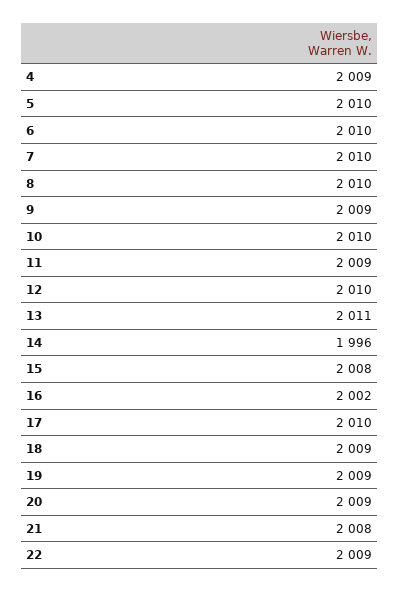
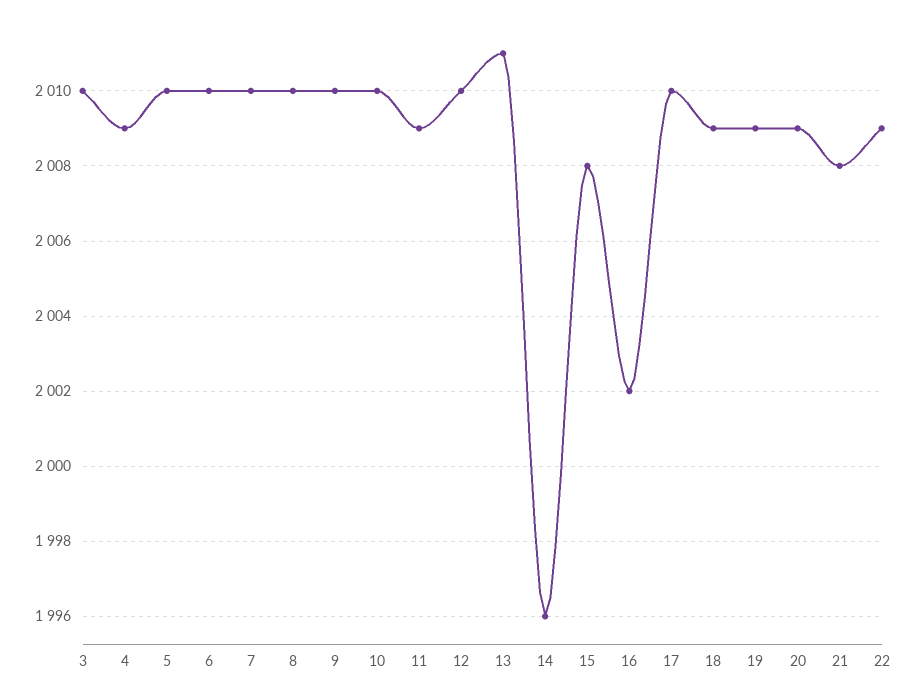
  {
    "4": 2009,
    "5": 2010,
    "6": 2010,
    "7": 2010,
    "8": 2010,
-   "9": 2009,
+   "9": 2010,
    "10": 2010,
    "11": 2009,
    "12": 2010,
    "13": 2011,
    "14": 1996,
    "15": 2008,
    "16": 2002,
    "17": 2010,
    "18": 2009,
    "19": 2009,
    "20": 2009,
    "21": 2008,
-   "22": 2009
+   "22": 2009,
+   "3": 2010
  }

